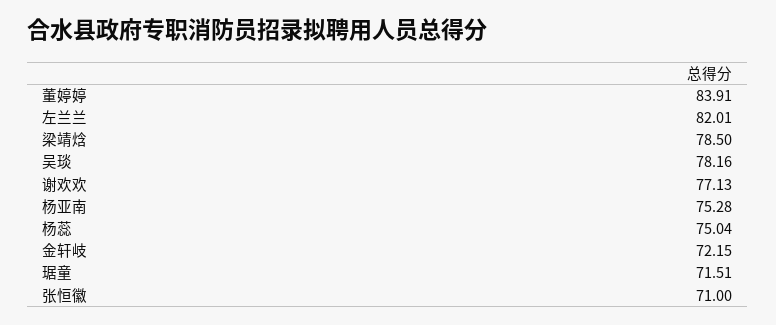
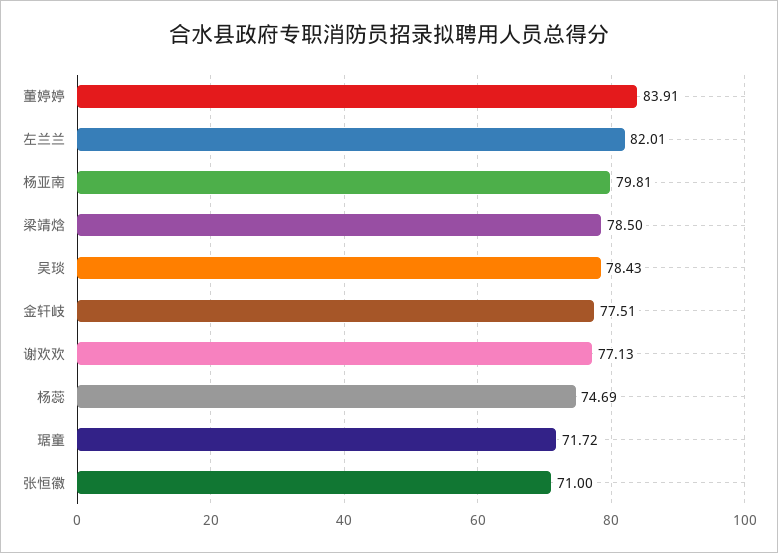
  {
    "董婷婷": 83.91,
    "左兰兰": 82.01,
    "梁靖焓": 78.5,
-   "吴琰": 78.16,
+   "吴琰": 78.43,
    "谢欢欢": 77.13,
-   "杨亚南": 75.28,
+   "杨亚南": 79.81,
-   "杨蕊": 75.04,
+   "杨蕊": 74.69,
-   "金轩岐": 72.15,
+   "金轩岐": 77.51,
-   "琚童": 71.51,
+   "琚童": 71.72,
    "张恒徽": 71
  }

